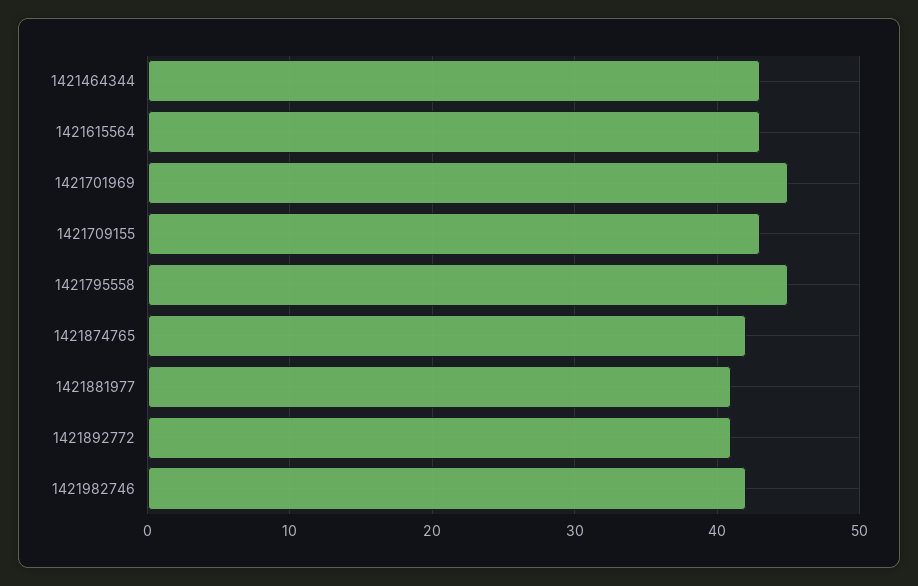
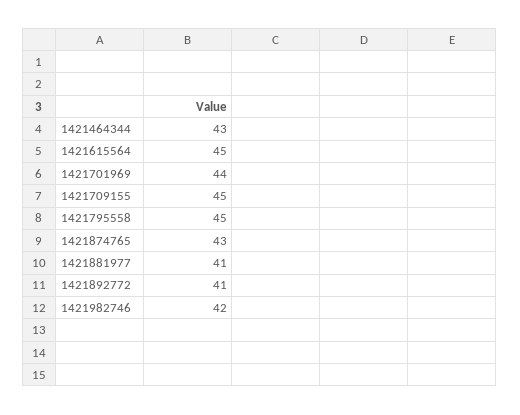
  {
    "1421464344": 43,
-   "1421615564": 43,
+   "1421615564": 45,
-   "1421701969": 45,
+   "1421701969": 44,
-   "1421709155": 43,
+   "1421709155": 45,
    "1421795558": 45,
-   "1421874765": 42,
+   "1421874765": 43,
    "1421881977": 41,
    "1421892772": 41,
    "1421982746": 42
  }

